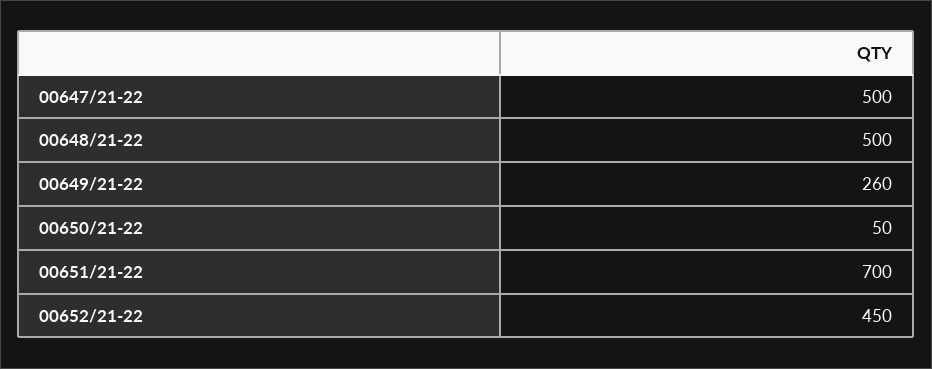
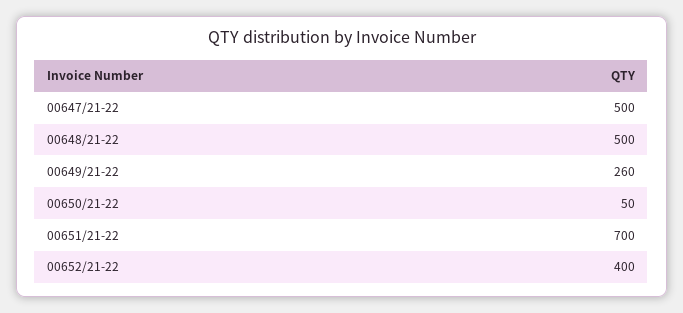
  {
    "00647/21-22": 500,
    "00648/21-22": 500,
    "00649/21-22": 260,
    "00650/21-22": 50,
    "00651/21-22": 700,
-   "00652/21-22": 450
+   "00652/21-22": 400
  }

